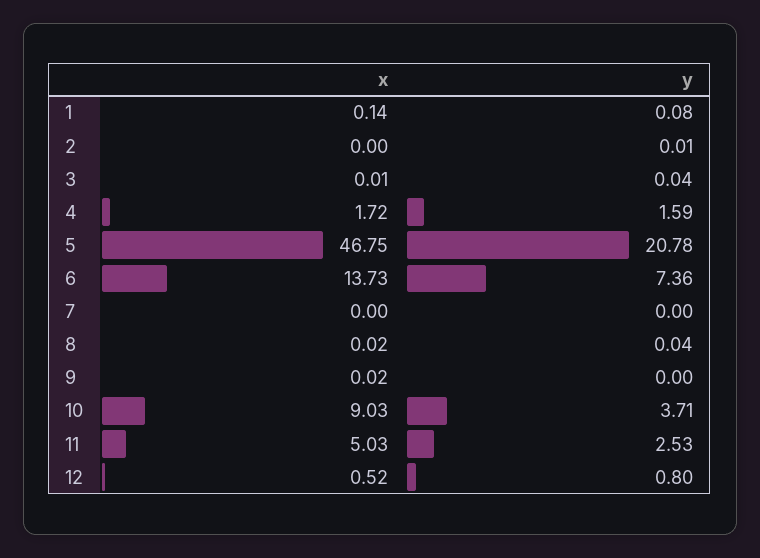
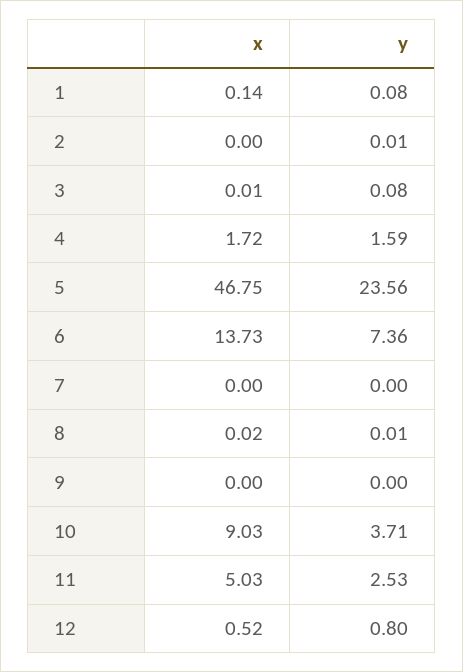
  {
    "x": {
      "1": 0.14,
      "2": 0,
      "3": 0.01,
      "4": 1.72,
      "5": 46.75,
      "6": 13.73,
      "7": 0,
      "8": 0.02,
-     "9": 0.02,
+     "9": 0,
      "10": 9.03,
      "11": 5.03,
      "12": 0.52
    },
    "y": {
      "1": 0.08,
      "2": 0.01,
-     "3": 0.04,
+     "3": 0.08,
      "4": 1.59,
-     "5": 20.78,
+     "5": 23.56,
      "6": 7.36,
      "7": 0,
-     "8": 0.04,
+     "8": 0.01,
      "9": 0,
      "10": 3.71,
      "11": 2.53,
      "12": 0.8
    }
  }

